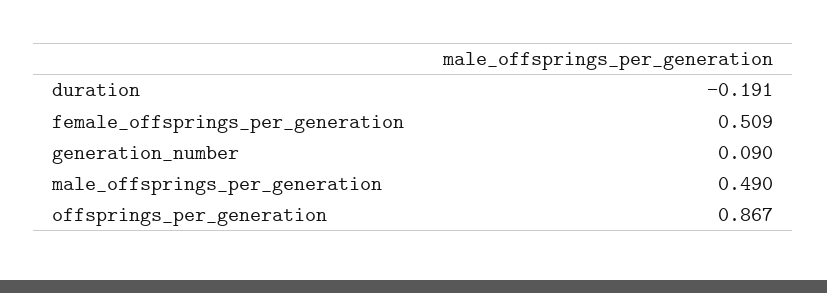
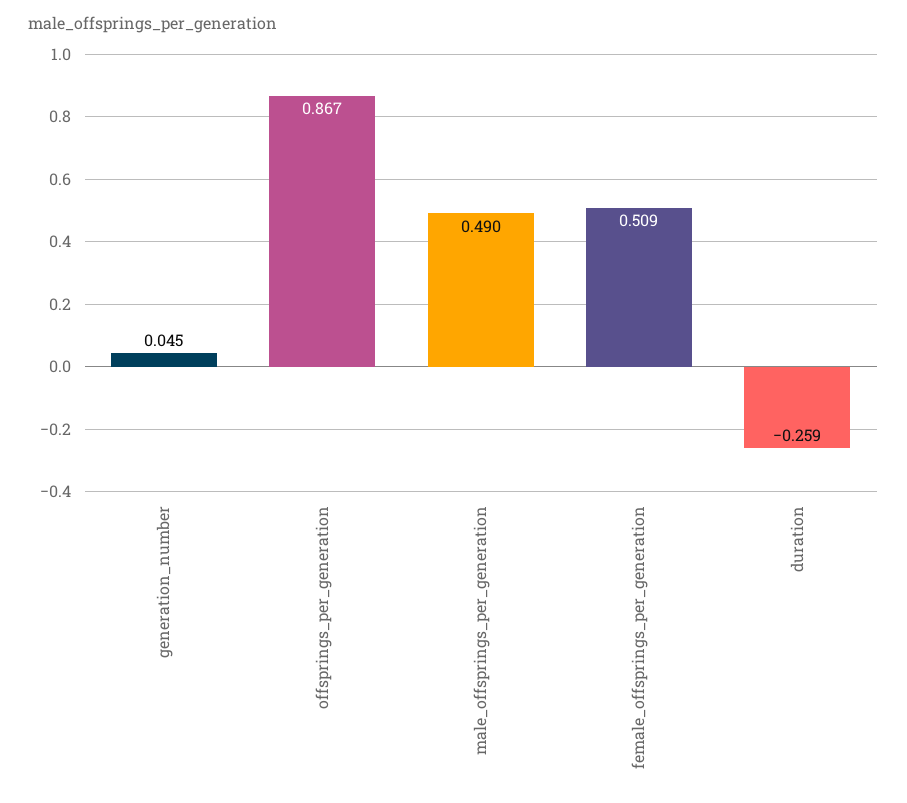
  {
-   "duration": -0.191,
+   "duration": -0.259,
    "female_offsprings_per_generation": 0.509,
-   "generation_number": 0.09,
+   "generation_number": 0.045,
    "male_offsprings_per_generation": 0.49,
    "offsprings_per_generation": 0.867
  }

